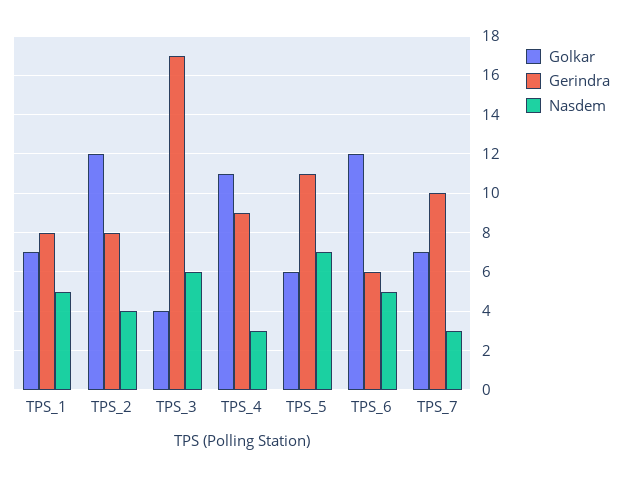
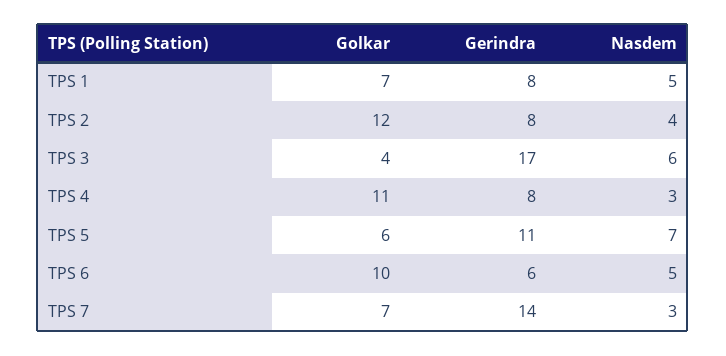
  {
    "Golkar": {
      "TPS_1": 7,
      "TPS_2": 12,
      "TPS_3": 4,
      "TPS_4": 11,
      "TPS_5": 6,
-     "TPS_6": 12,
+     "TPS_6": 10,
      "TPS_7": 7
    },
    "Gerindra": {
      "TPS_1": 8,
      "TPS_2": 8,
      "TPS_3": 17,
-     "TPS_4": 9,
+     "TPS_4": 8,
      "TPS_5": 11,
      "TPS_6": 6,
-     "TPS_7": 10
+     "TPS_7": 14
    },
    "Nasdem": {
      "TPS_1": 5,
      "TPS_2": 4,
      "TPS_3": 6,
      "TPS_4": 3,
      "TPS_5": 7,
      "TPS_6": 5,
      "TPS_7": 3
    }
  }

